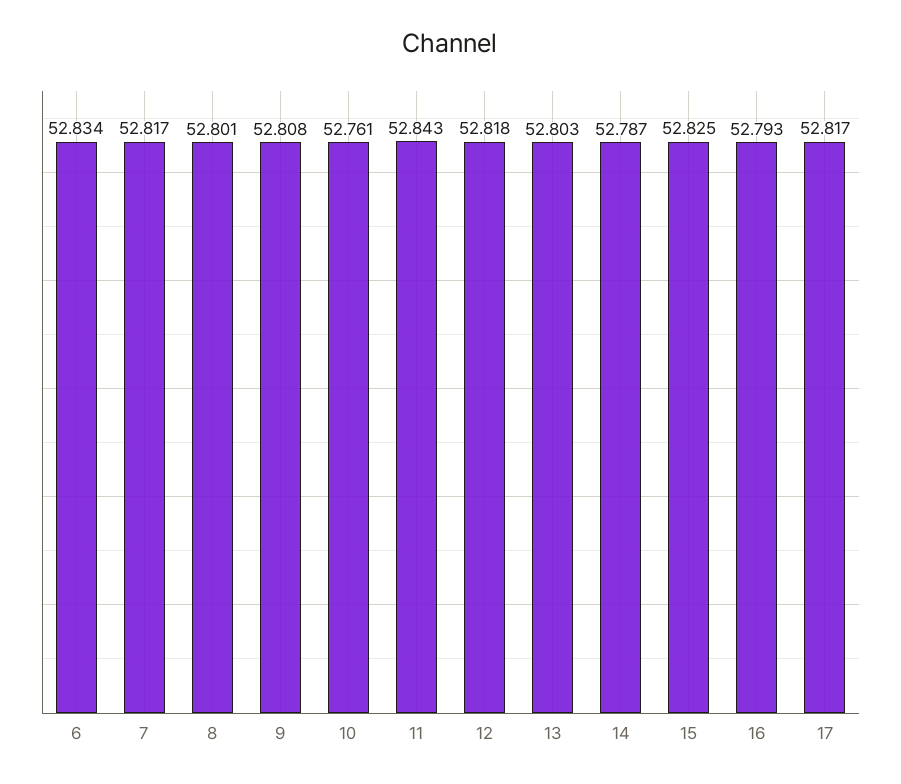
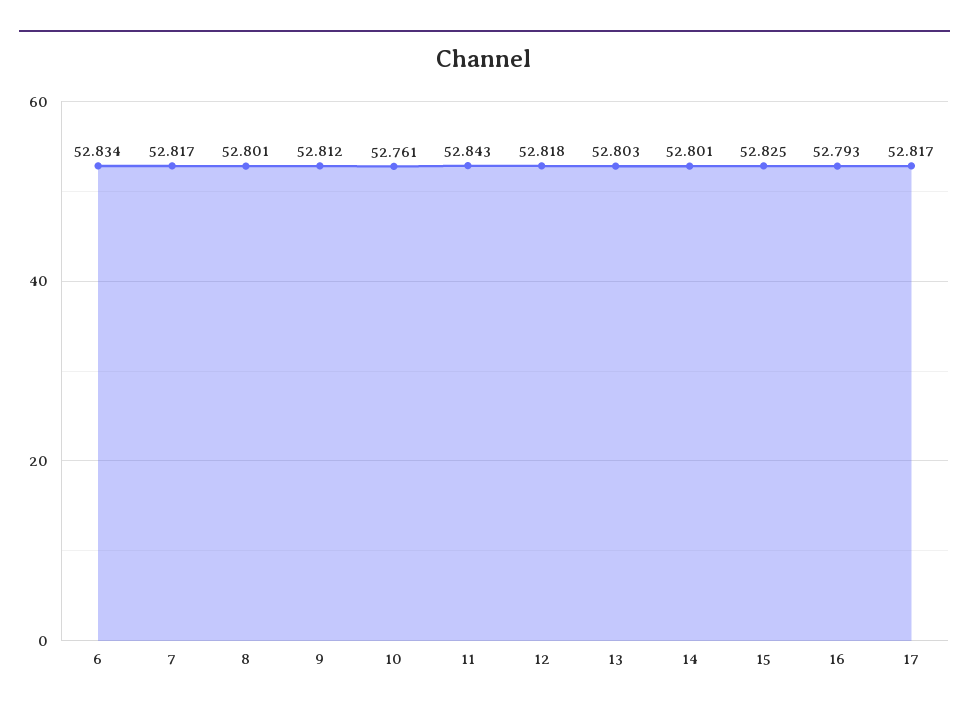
  {
    "6": 52.834,
    "7": 52.817,
    "8": 52.801,
-   "9": 52.808,
+   "9": 52.812,
    "10": 52.761,
    "11": 52.843,
    "12": 52.818,
    "13": 52.803,
-   "14": 52.787,
+   "14": 52.801,
    "15": 52.825,
    "16": 52.793,
    "17": 52.817
  }

